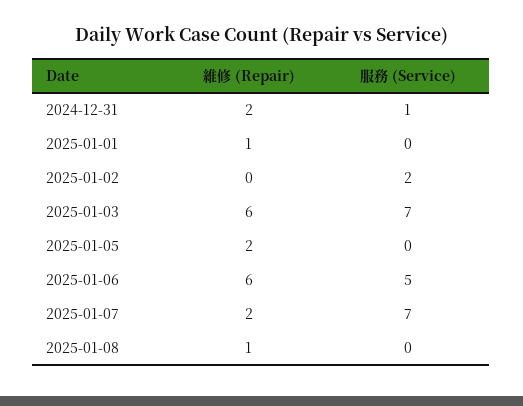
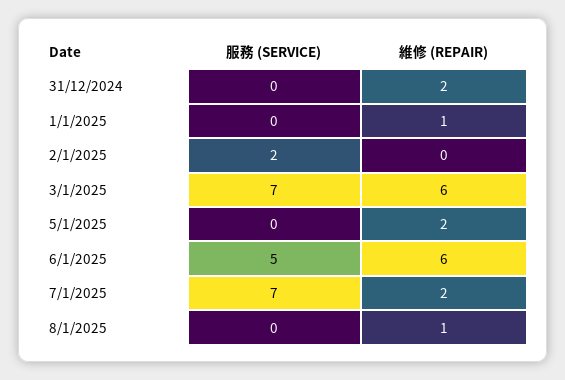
  {
    "維修 (Repair)": {
      "2024-12-31": 2,
      "2025-01-01": 1,
      "2025-01-02": 0,
      "2025-01-03": 6,
      "2025-01-05": 2,
      "2025-01-06": 6,
      "2025-01-07": 2,
      "2025-01-08": 1
    },
    "服務 (Service)": {
-     "2024-12-31": 1,
+     "2024-12-31": 0,
      "2025-01-01": 0,
      "2025-01-02": 2,
      "2025-01-03": 7,
      "2025-01-05": 0,
      "2025-01-06": 5,
      "2025-01-07": 7,
      "2025-01-08": 0
    }
  }

